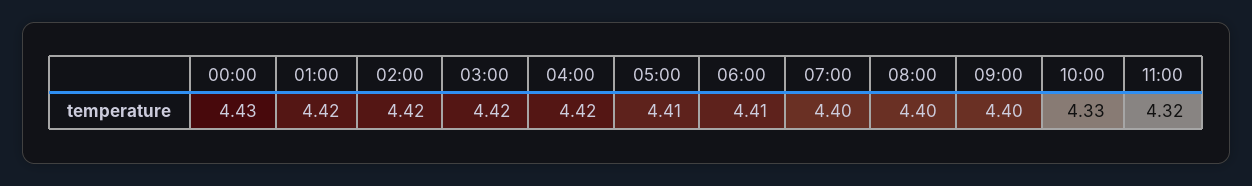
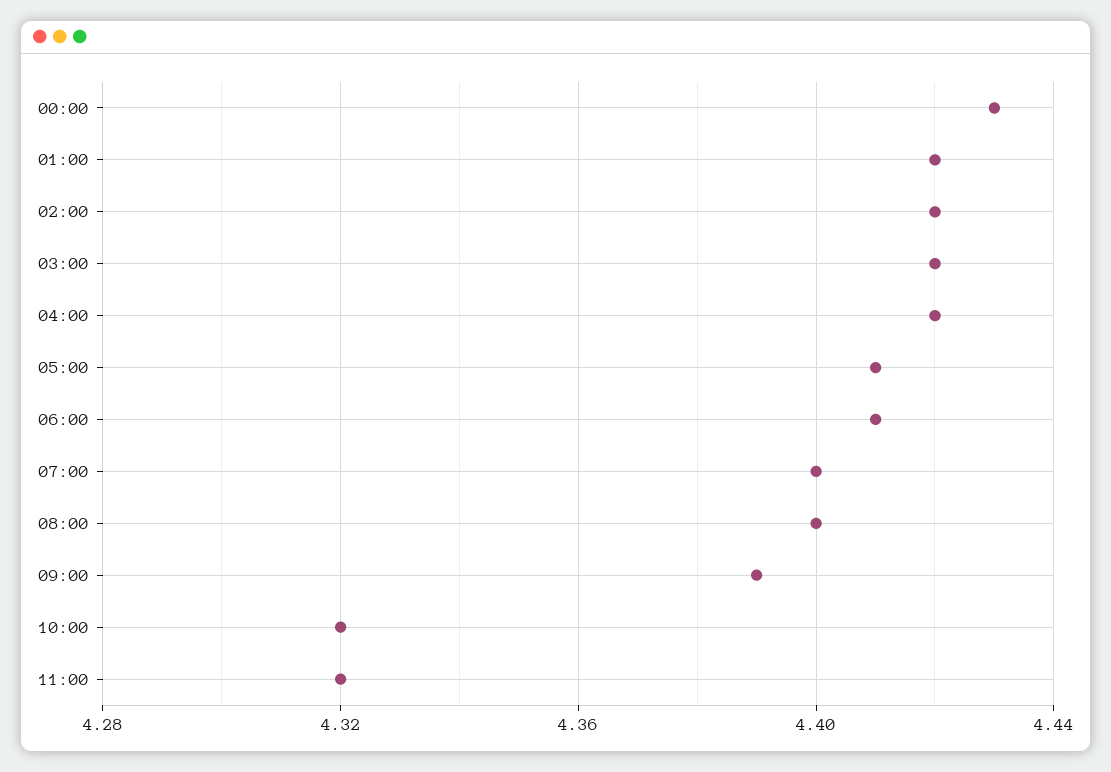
  {
    "00:00": 4.43,
    "01:00": 4.42,
    "02:00": 4.42,
    "03:00": 4.42,
    "04:00": 4.42,
    "05:00": 4.41,
    "06:00": 4.41,
    "07:00": 4.4,
    "08:00": 4.4,
-   "09:00": 4.4,
+   "09:00": 4.39,
-   "10:00": 4.33,
+   "10:00": 4.32,
    "11:00": 4.32
  }

